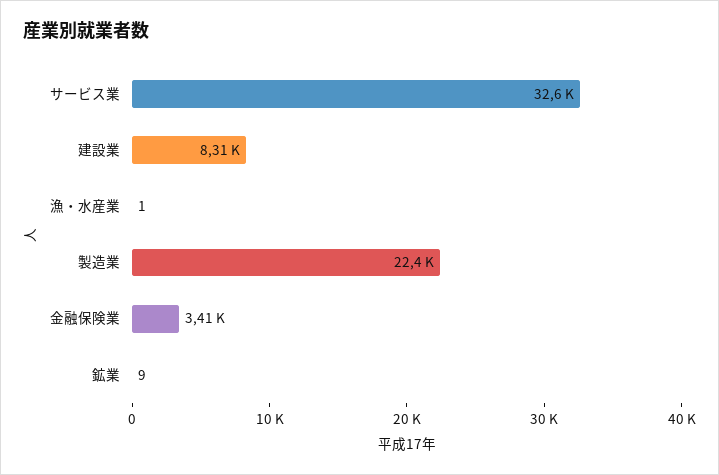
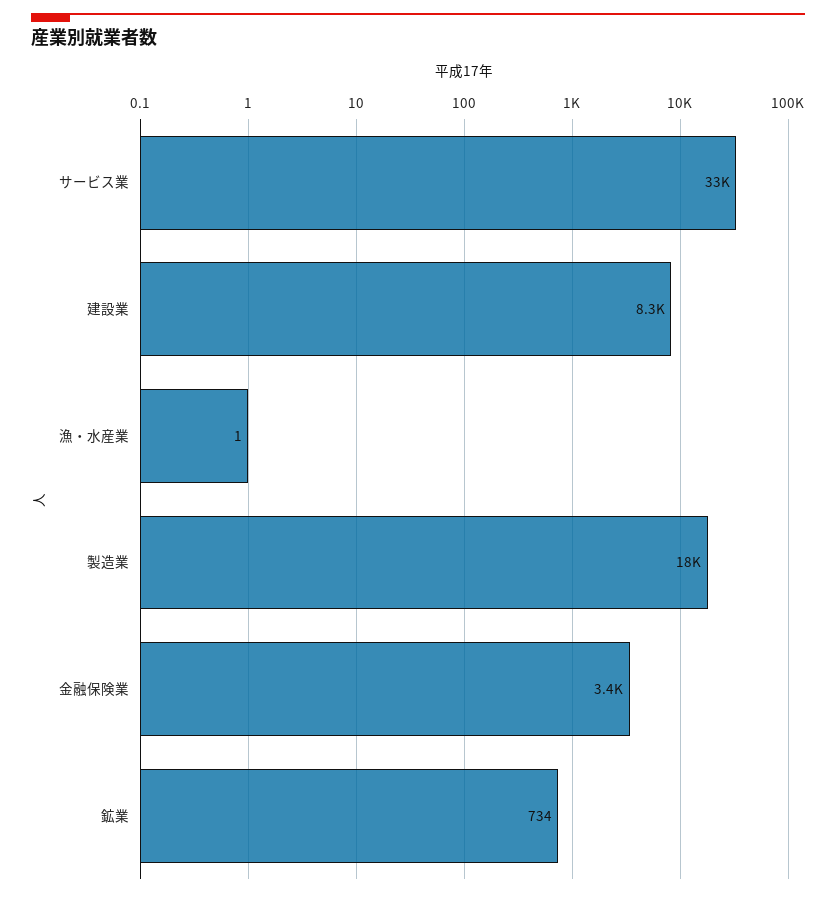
  {
    "サービス業": 32600,
    "建設業": 8310,
    "漁・水産業": 1,
-   "製造業": 22400,
+   "製造業": 18000,
    "金融保険業": 3410,
-   "鉱業": 9
+   "鉱業": 734
  }

